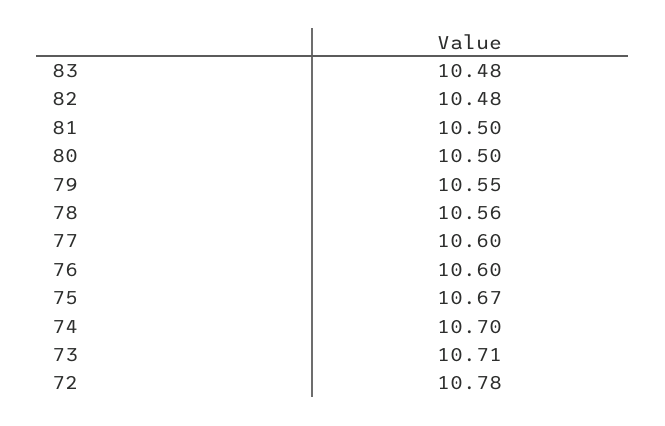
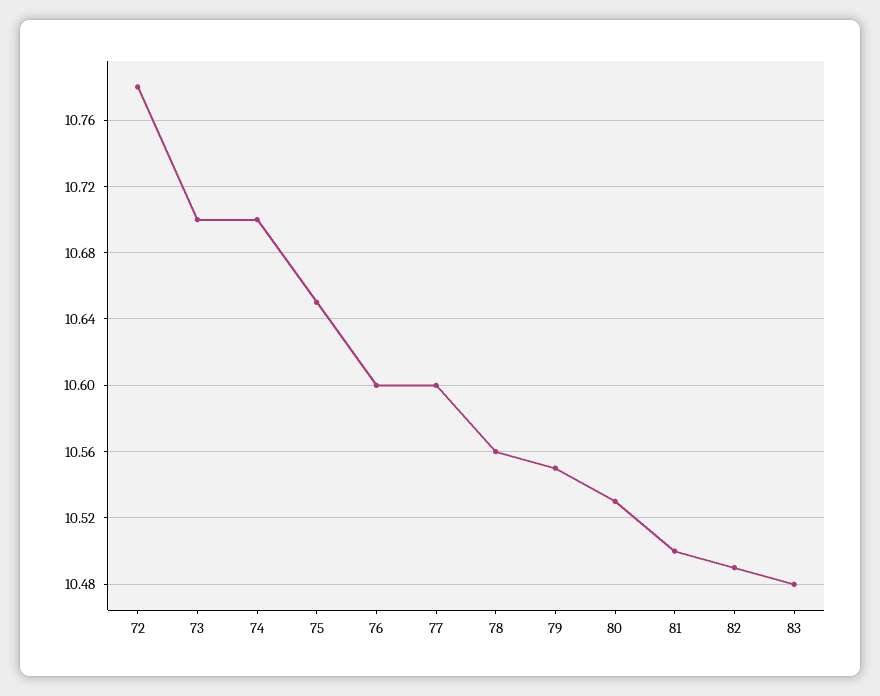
  {
    "83": 10.48,
-   "82": 10.48,
+   "82": 10.49,
    "81": 10.5,
-   "80": 10.5,
+   "80": 10.53,
    "79": 10.55,
    "78": 10.56,
    "77": 10.6,
    "76": 10.6,
-   "75": 10.67,
+   "75": 10.65,
    "74": 10.7,
-   "73": 10.71,
+   "73": 10.7,
    "72": 10.78
  }

